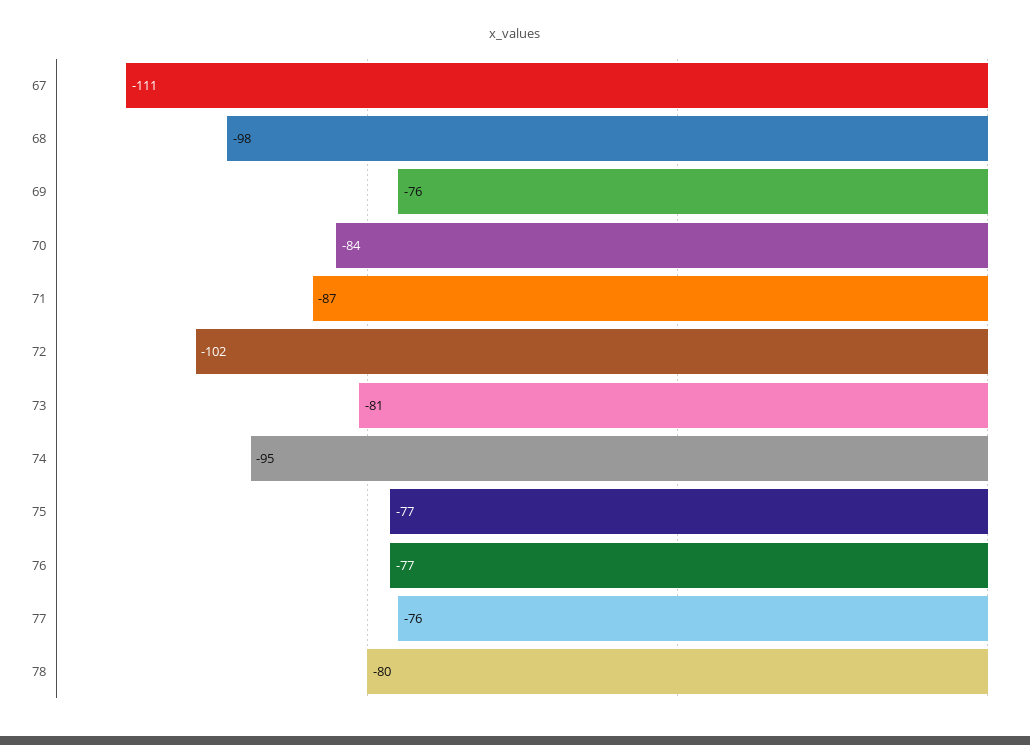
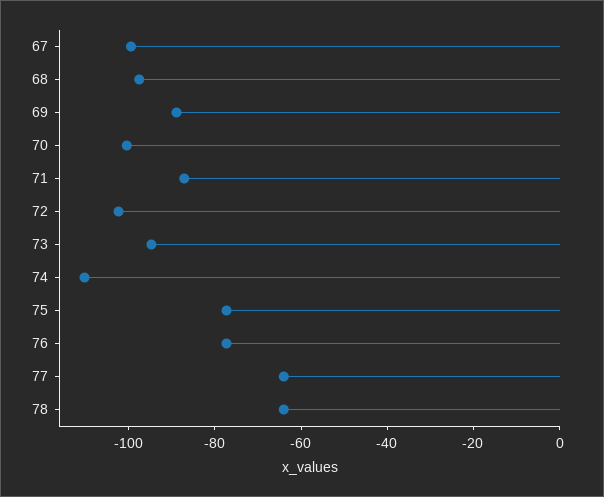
  {
-   "67": -111,
+   "67": -100,
    "68": -98,
-   "69": -76,
+   "69": -90,
-   "70": -84,
+   "70": -100,
    "71": -87,
    "72": -102,
-   "73": -81,
+   "73": -95,
-   "74": -95,
+   "74": -110,
    "75": -77,
    "76": -77,
-   "77": -76,
+   "77": -65,
-   "78": -80
+   "78": -65
  }

